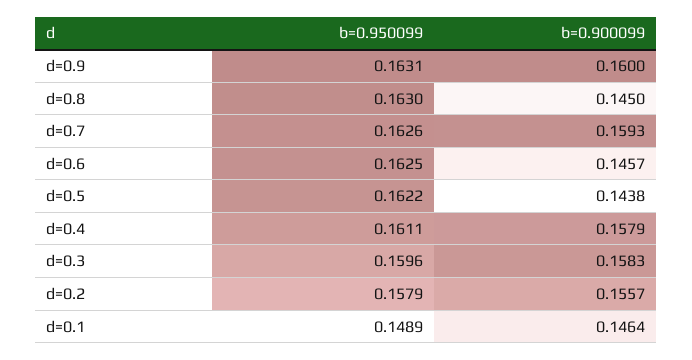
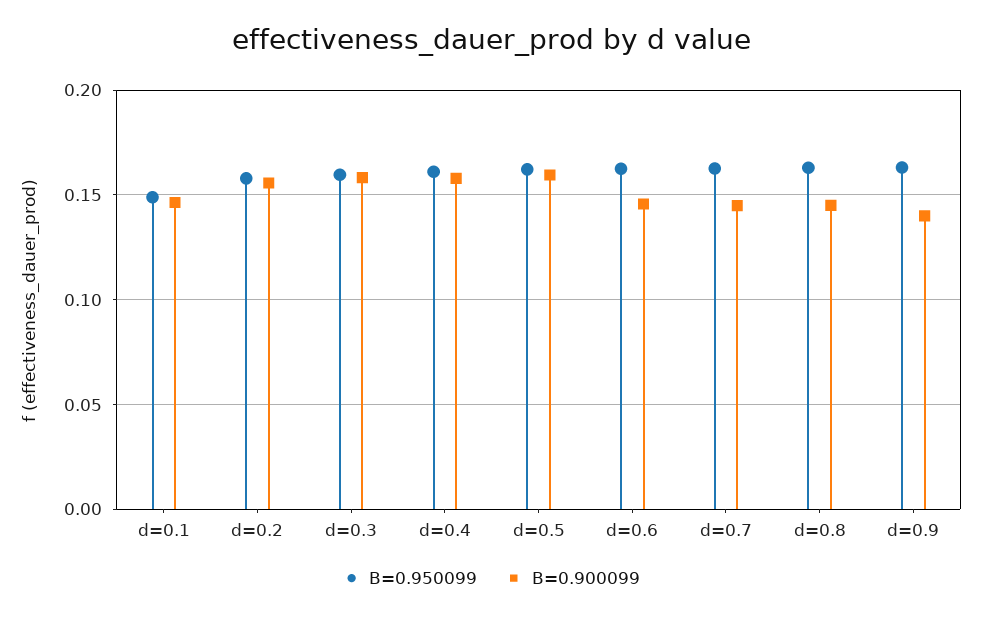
  {
    "b=0.950099": {
      "d=0.9": 0.1631,
      "d=0.8": 0.163,
      "d=0.7": 0.1626,
      "d=0.6": 0.1625,
      "d=0.5": 0.1622,
      "d=0.4": 0.1611,
      "d=0.3": 0.1596,
      "d=0.2": 0.1579,
      "d=0.1": 0.1489
    },
    "b=0.900099": {
-     "d=0.9": 0.16,
+     "d=0.9": 0.14,
      "d=0.8": 0.145,
-     "d=0.7": 0.1593,
+     "d=0.7": 0.145,
      "d=0.6": 0.1457,
-     "d=0.5": 0.1438,
+     "d=0.5": 0.16,
      "d=0.4": 0.1579,
      "d=0.3": 0.1583,
      "d=0.2": 0.1557,
      "d=0.1": 0.1464
    }
  }

